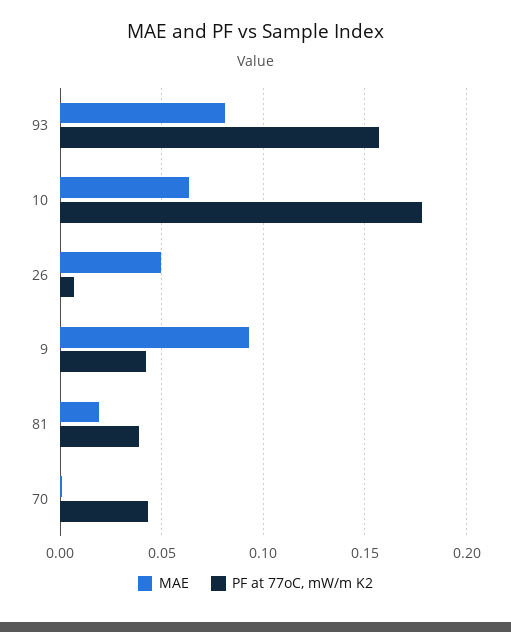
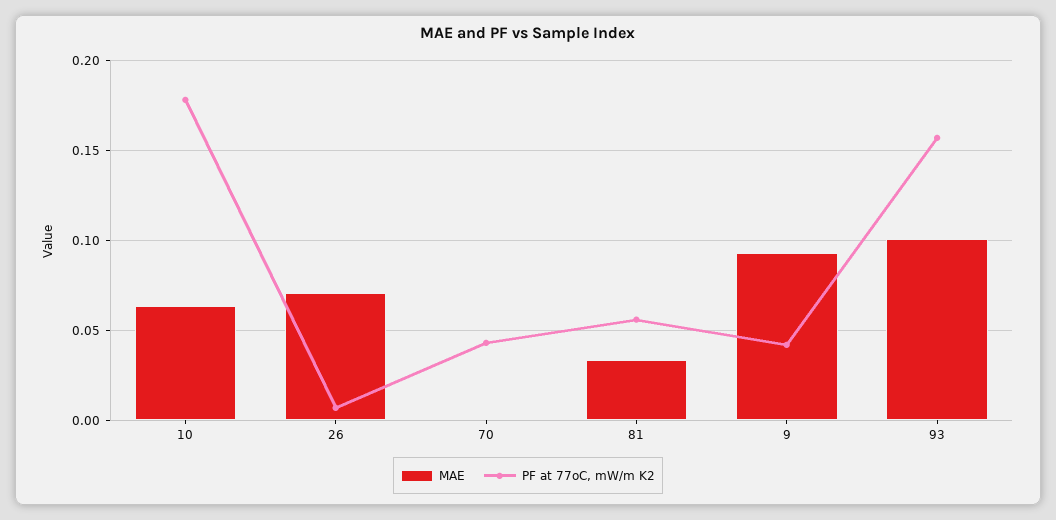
  {
    "MAE": {
-     "93": 0.08,
+     "93": 0.1,
      "10": 0.065,
-     "26": 0.05,
+     "26": 0.07,
      "9": 0.095,
-     "81": 0.02,
+     "81": 0.035,
      "70": 0
    },
    "PF at 77oC, mW/m K2": {
      "93": 0.155,
      "10": 0.18,
      "26": 0.005,
      "9": 0.04,
-     "81": 0.04,
+     "81": 0.055,
      "70": 0.045
    }
  }

